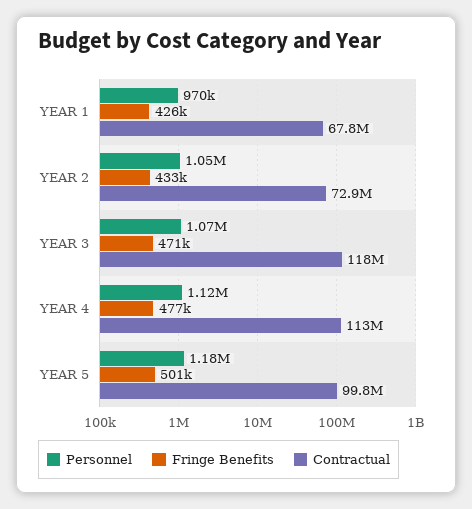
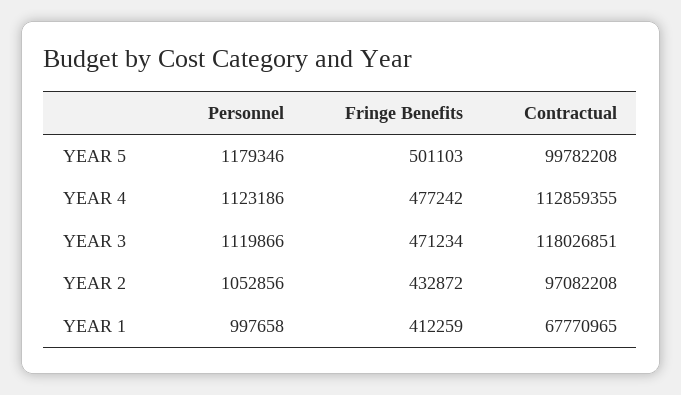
  {
    "Personnel": {
-     "YEAR 1": 970000,
+     "YEAR 1": 997658,
      "YEAR 2": 1052856,
-     "YEAR 3": 1070000,
+     "YEAR 3": 1119866,
      "YEAR 4": 1123186,
      "YEAR 5": 1179346
    },
    "Fringe Benefits": {
-     "YEAR 1": 426000,
+     "YEAR 1": 412259,
      "YEAR 2": 432872,
      "YEAR 3": 471234,
      "YEAR 4": 477242,
      "YEAR 5": 501103
    },
    "Contractual": {
      "YEAR 1": 67770965,
-     "YEAR 2": 72900000,
+     "YEAR 2": 97082208,
      "YEAR 3": 118026851,
      "YEAR 4": 112859355,
      "YEAR 5": 99782208
    }
  }

